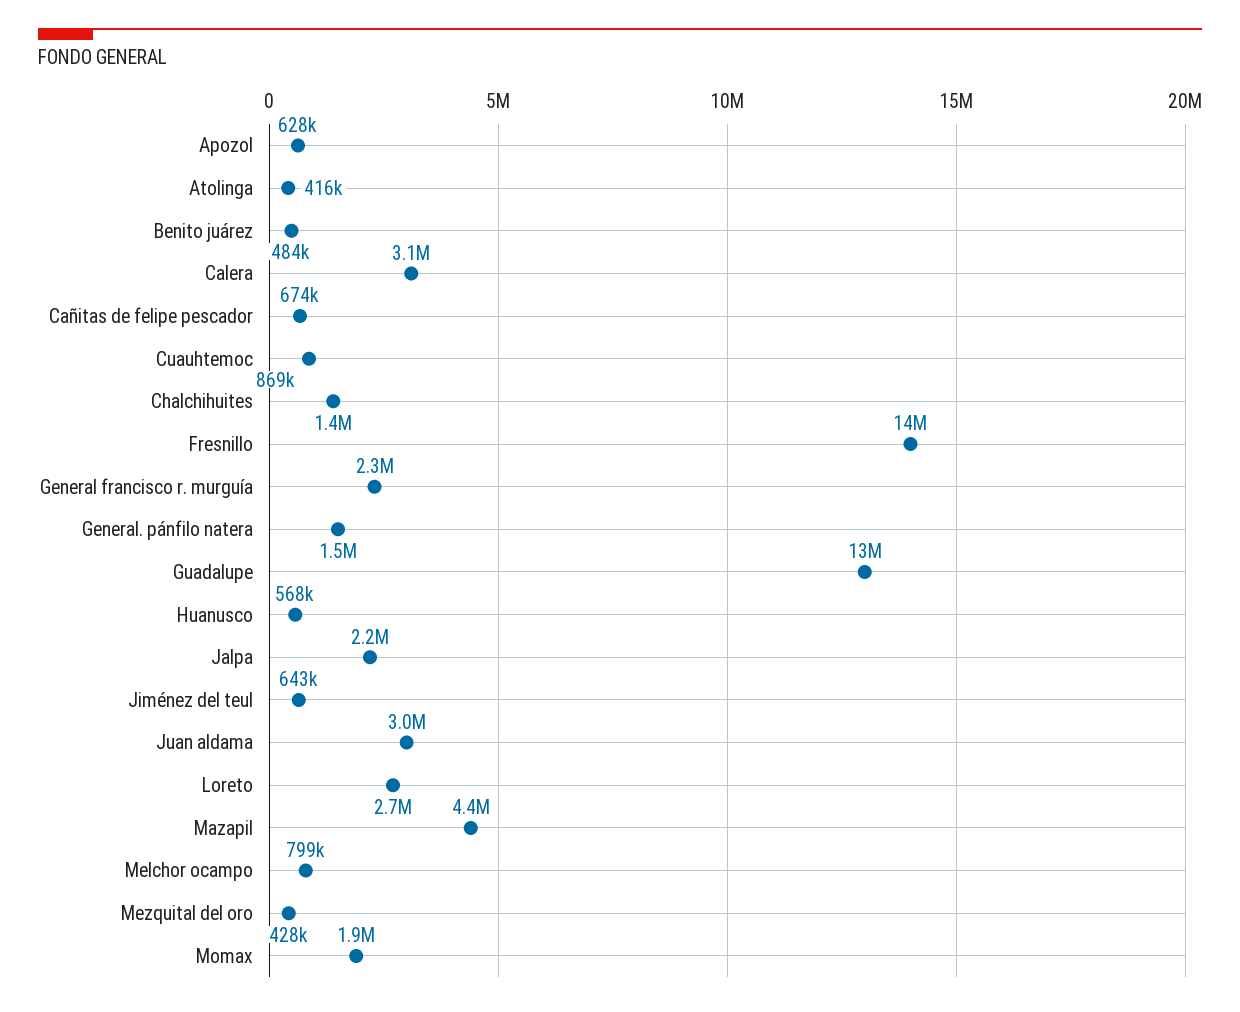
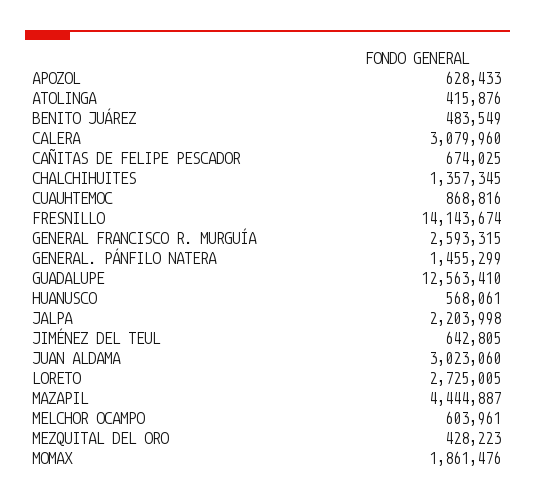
  {
    "Apozol": 628433,
    "Atolinga": 415876,
    "Benito juárez": 483549,
    "Calera": 3079960,
    "Cañitas de felipe pescador": 674025,
    "Cuauhtemoc": 868816,
    "Chalchihuites": 1357345,
    "Fresnillo": 14143674,
-   "General francisco r. murguía": 2300000,
+   "General francisco r. murguía": 2593315,
    "General. pánfilo natera": 1455299,
    "Guadalupe": 12563410,
    "Huanusco": 568061,
    "Jalpa": 2203998,
    "Jiménez del teul": 642805,
    "Juan aldama": 3023060,
    "Loreto": 2725005,
    "Mazapil": 4444887,
-   "Melchor ocampo": 799000,
+   "Melchor ocampo": 603961,
    "Mezquital del oro": 428223,
    "Momax": 1861476
  }

